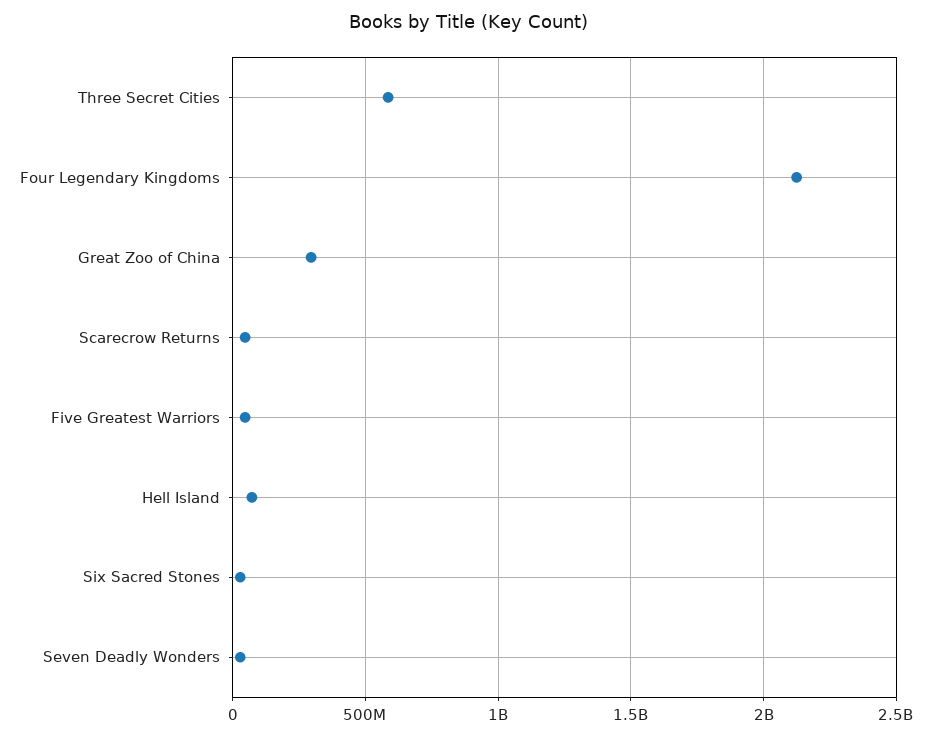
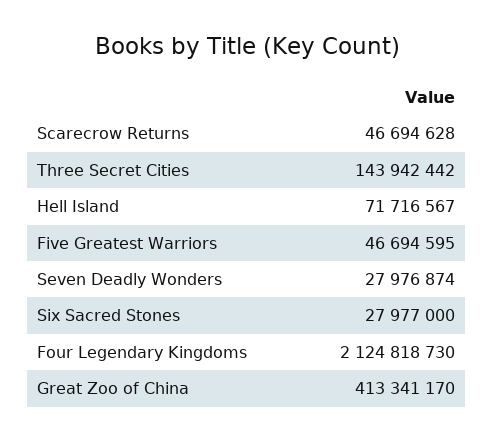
  {
-   "Three Secret Cities": 600000000,
+   "Three Secret Cities": 143942442,
    "Four Legendary Kingdoms": 2124818730,
-   "Great Zoo of China": 300000000,
+   "Great Zoo of China": 413341170,
    "Scarecrow Returns": 46694628,
    "Five Greatest Warriors": 46694595,
    "Hell Island": 71716567,
    "Six Sacred Stones": 27977000,
    "Seven Deadly Wonders": 27976874
  }

